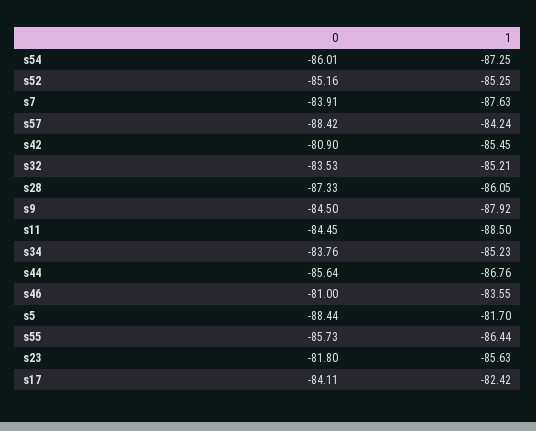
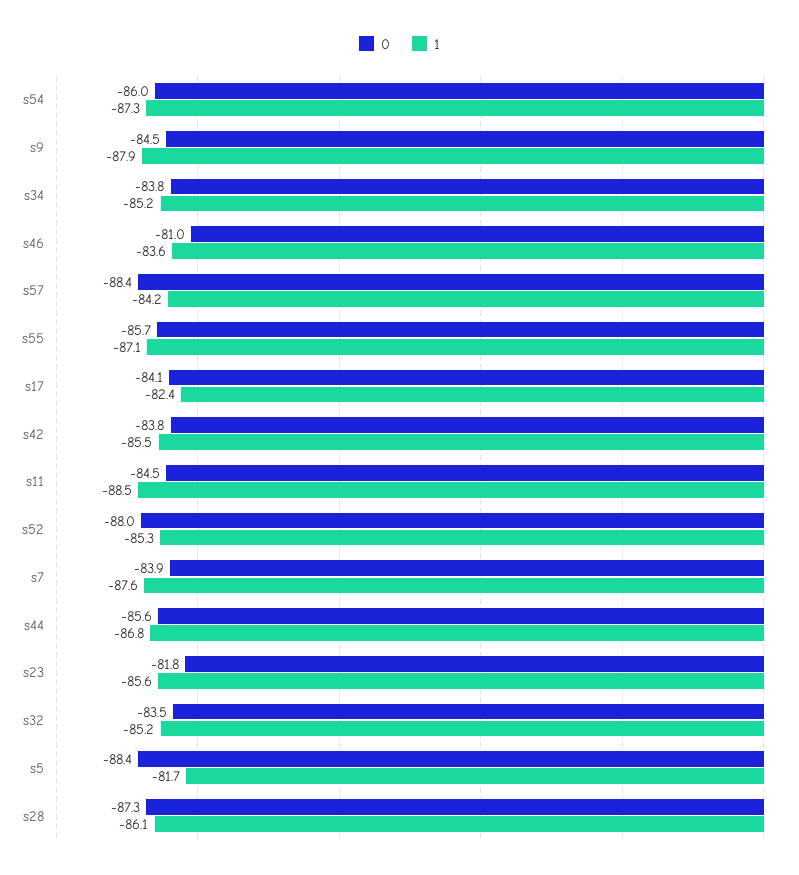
  {
    "0": {
      "s54": -86.01,
-     "s52": -85.16,
+     "s52": -88,
      "s7": -83.91,
      "s57": -88.42,
-     "s42": -80.9,
+     "s42": -83.8,
      "s32": -83.53,
      "s28": -87.33,
      "s9": -84.5,
      "s11": -84.45,
      "s34": -83.76,
      "s44": -85.64,
      "s46": -81,
      "s5": -88.44,
      "s55": -85.73,
      "s23": -81.8,
      "s17": -84.11
    },
    "1": {
      "s54": -87.25,
      "s52": -85.25,
      "s7": -87.63,
      "s57": -84.24,
      "s42": -85.45,
      "s32": -85.21,
      "s28": -86.05,
      "s9": -87.92,
      "s11": -88.5,
      "s34": -85.23,
      "s44": -86.76,
      "s46": -83.55,
      "s5": -81.7,
-     "s55": -86.44,
+     "s55": -87.1,
      "s23": -85.63,
      "s17": -82.42
    }
  }

